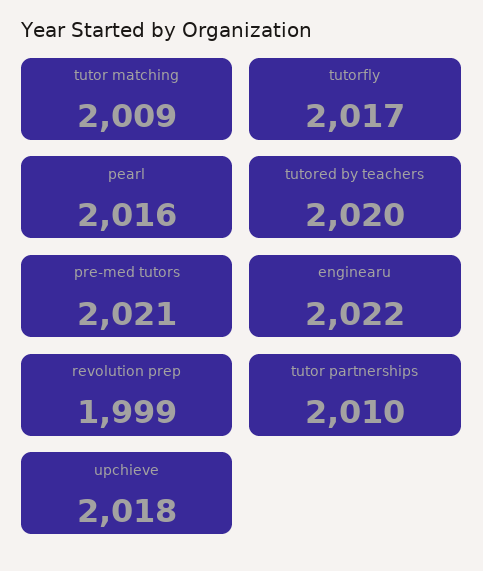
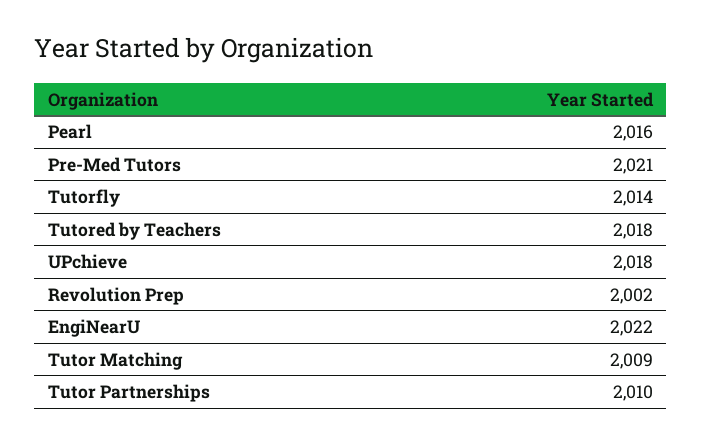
  {
    "tutor matching": 2009,
-   "tutorfly": 2017,
+   "tutorfly": 2014,
    "pearl": 2016,
-   "tutored by teachers": 2020,
+   "tutored by teachers": 2018,
    "pre-med tutors": 2021,
    "enginearu": 2022,
-   "revolution prep": 1999,
+   "revolution prep": 2002,
    "tutor partnerships": 2010,
    "upchieve": 2018
  }

